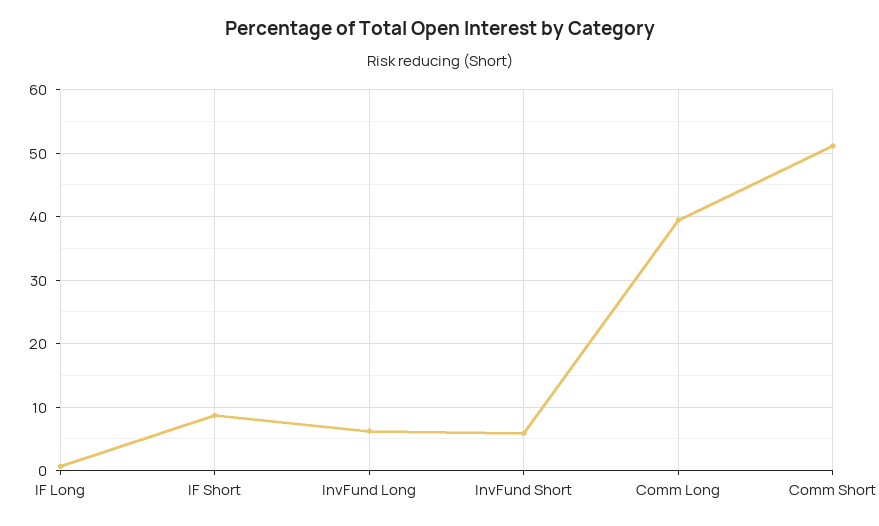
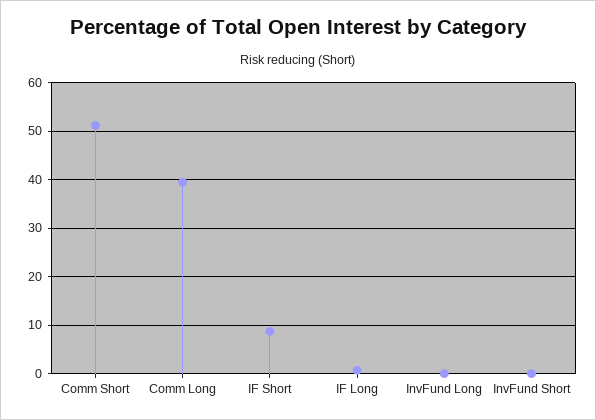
  {
    "IF Long": 1,
    "IF Short": 9,
-   "InvFund Long": 6,
+   "InvFund Long": 0,
-   "InvFund Short": 6,
+   "InvFund Short": 0,
    "Comm Long": 39,
    "Comm Short": 51
  }

